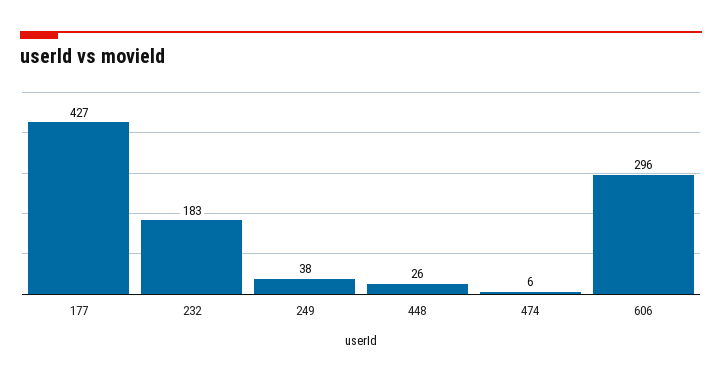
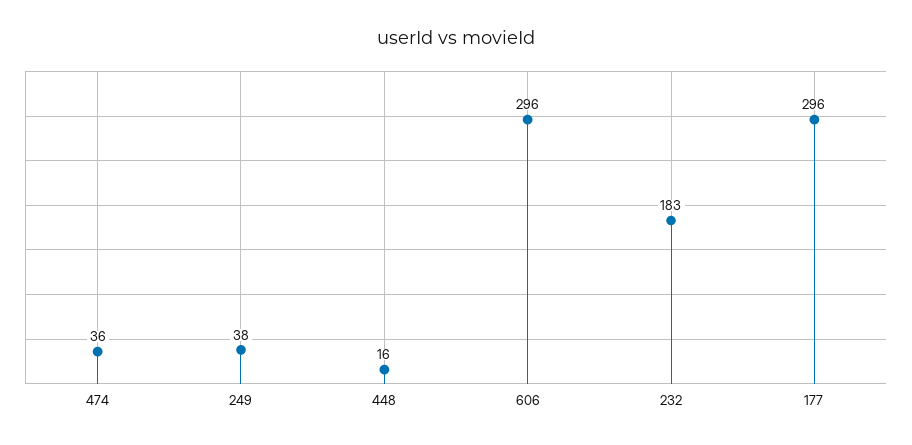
  {
-   "177": 427,
+   "177": 296,
    "232": 183,
    "249": 38,
-   "448": 26,
+   "448": 16,
-   "474": 6,
+   "474": 36,
    "606": 296
  }

